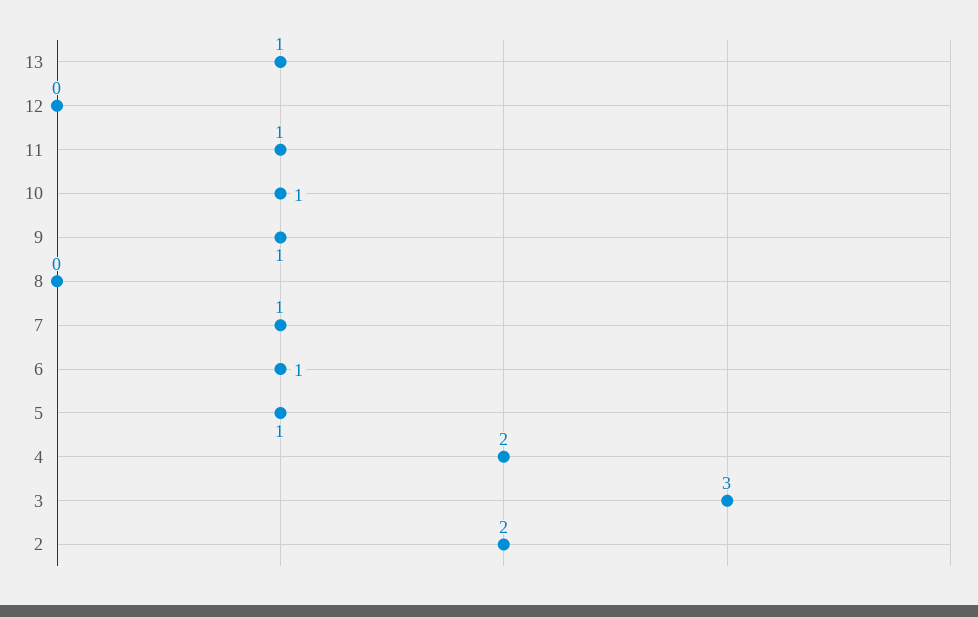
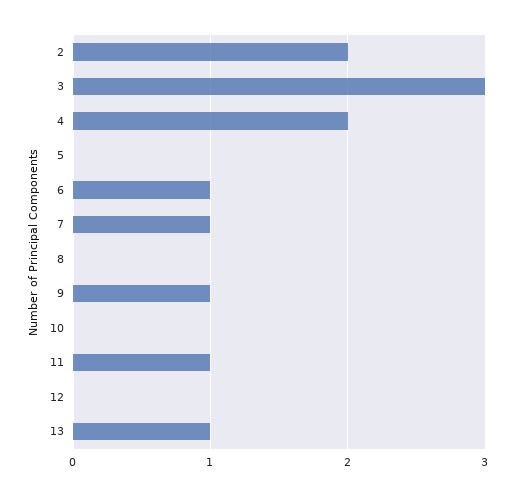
  {
    "13": 1,
    "12": 0,
    "11": 1,
-   "10": 1,
+   "10": 0,
    "9": 1,
    "8": 0,
    "7": 1,
    "6": 1,
-   "5": 1,
+   "5": 0,
    "4": 2,
    "3": 3,
    "2": 2
  }

